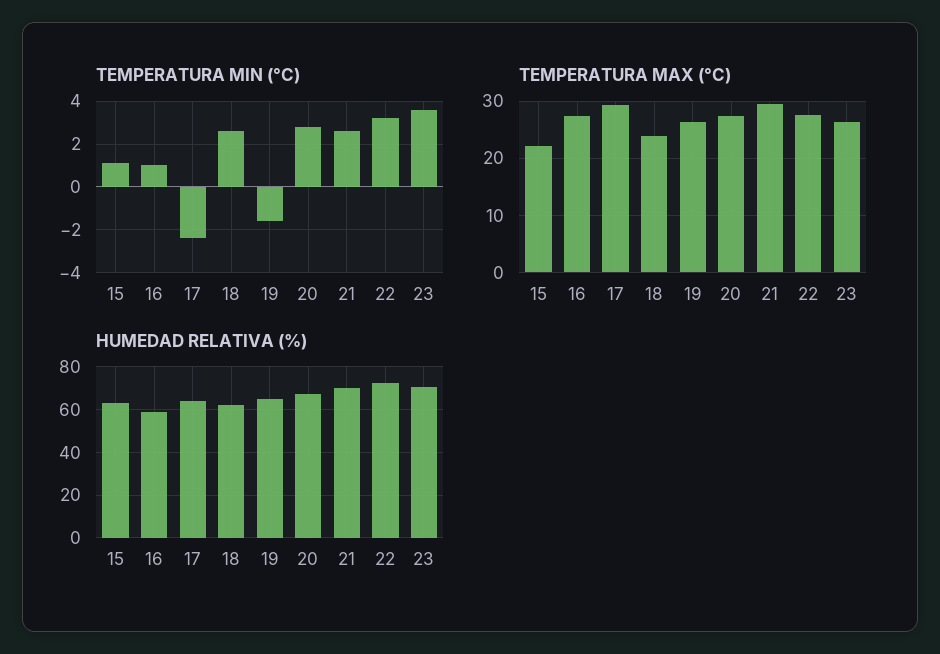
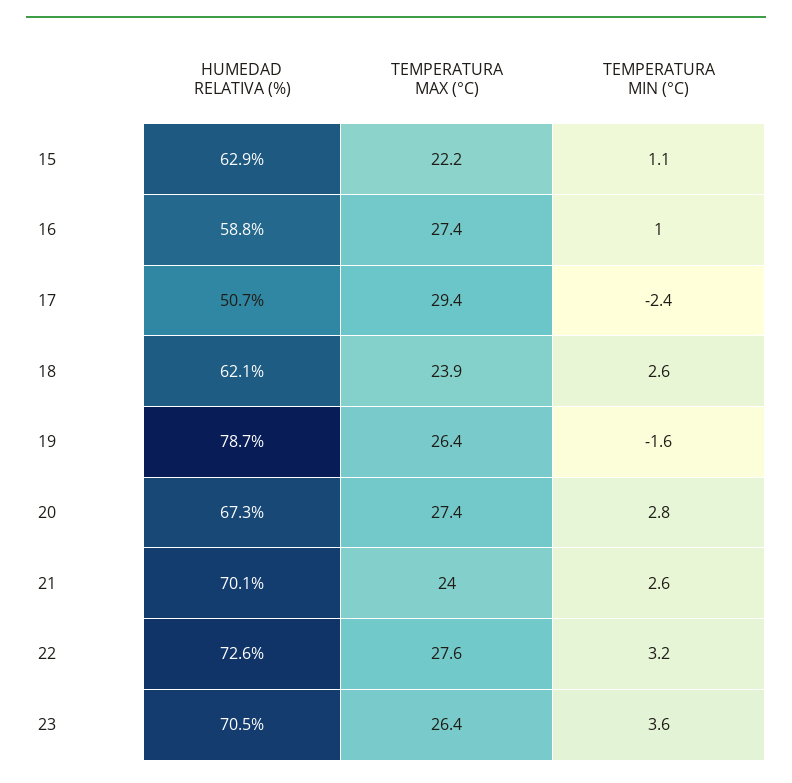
  {
    "TEMPERATURA MIN (°C)": {
      "15": 1.1,
      "16": 1,
      "17": -2.4,
      "18": 2.6,
      "19": -1.6,
      "20": 2.8,
      "21": 2.6,
      "22": 3.2,
      "23": 3.6
    },
    "TEMPERATURA MAX (°C)": {
      "15": 22.2,
      "16": 27.4,
      "17": 29.4,
      "18": 23.9,
      "19": 26.4,
      "20": 27.4,
-     "21": 30,
+     "21": 24,
      "22": 27.6,
      "23": 26.4
    },
    "HUMEDAD RELATIVA (%)": {
      "15": 62.9,
      "16": 58.8,
-     "17": 65,
+     "17": 50.7,
      "18": 62.1,
-     "19": 65,
+     "19": 78.7,
      "20": 67.3,
      "21": 70.1,
      "22": 72.6,
      "23": 70.5
    }
  }

